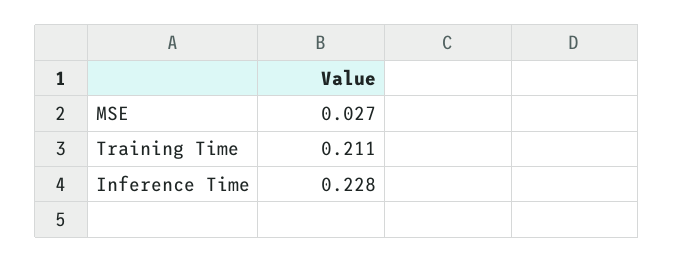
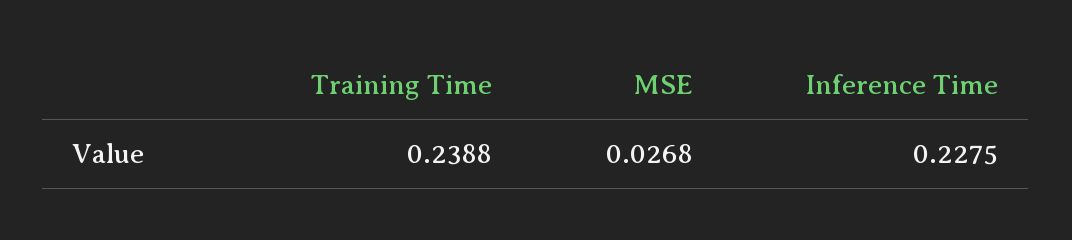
  {
    "MSE": 0.0268,
-   "Training Time": 0.211,
+   "Training Time": 0.2388,
    "Inference Time": 0.2275
  }

